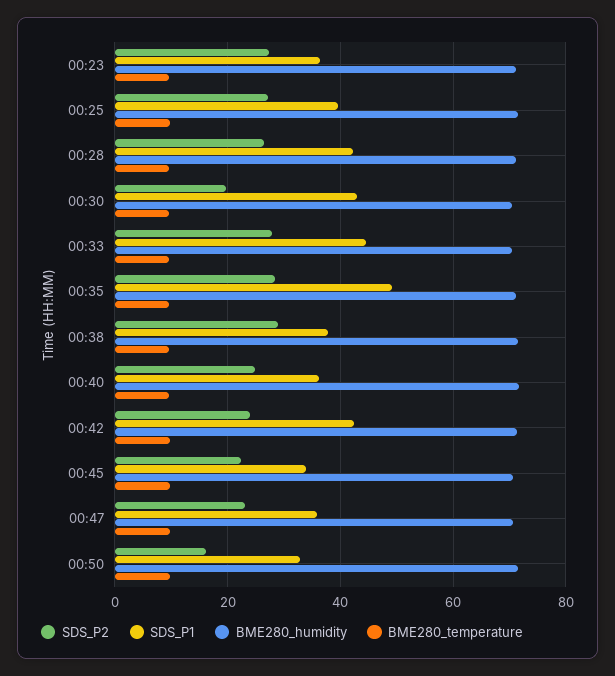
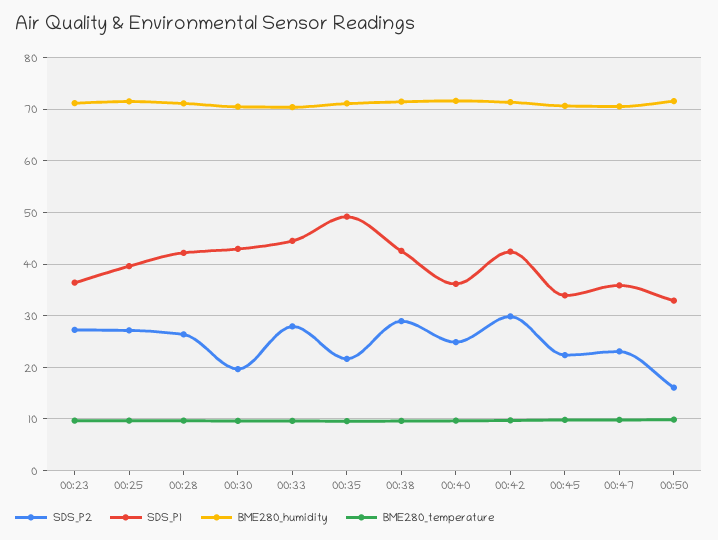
  {
    "SDS_P2": {
      "00:23": 28,
      "00:25": 28,
      "00:28": 26,
      "00:30": 20,
      "00:33": 28,
-     "00:35": 28,
+     "00:35": 22,
      "00:38": 28,
      "00:40": 24,
-     "00:42": 24,
+     "00:42": 30,
      "00:45": 22,
      "00:47": 24,
      "00:50": 16
    },
    "SDS_P1": {
      "00:23": 36,
      "00:25": 40,
      "00:28": 42,
      "00:30": 42,
      "00:33": 44,
      "00:35": 50,
-     "00:38": 38,
+     "00:38": 42,
      "00:40": 36,
      "00:42": 42,
      "00:45": 34,
      "00:47": 36,
      "00:50": 32
    },
    "BME280_humidity": {
      "00:23": 72,
      "00:25": 72,
      "00:28": 72,
      "00:30": 70,
      "00:33": 70,
      "00:35": 72,
      "00:38": 72,
      "00:40": 72,
      "00:42": 72,
      "00:45": 70,
      "00:47": 70,
      "00:50": 72
    },
    "BME280_temperature": {
      "00:23": 10,
      "00:25": 10,
      "00:28": 10,
      "00:30": 10,
      "00:33": 10,
      "00:35": 10,
      "00:38": 10,
      "00:40": 10,
      "00:42": 10,
      "00:45": 10,
      "00:47": 10,
      "00:50": 10
    }
  }

